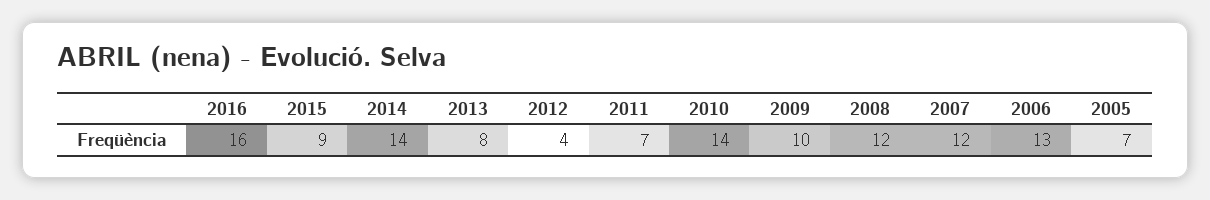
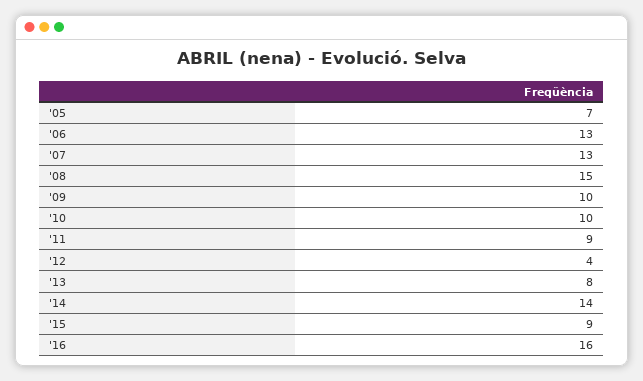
  {
    "2016": 16,
    "2015": 9,
    "2014": 14,
    "2013": 8,
    "2012": 4,
-   "2011": 7,
+   "2011": 9,
-   "2010": 14,
+   "2010": 10,
    "2009": 10,
-   "2008": 12,
+   "2008": 15,
-   "2007": 12,
+   "2007": 13,
    "2006": 13,
    "2005": 7
  }

